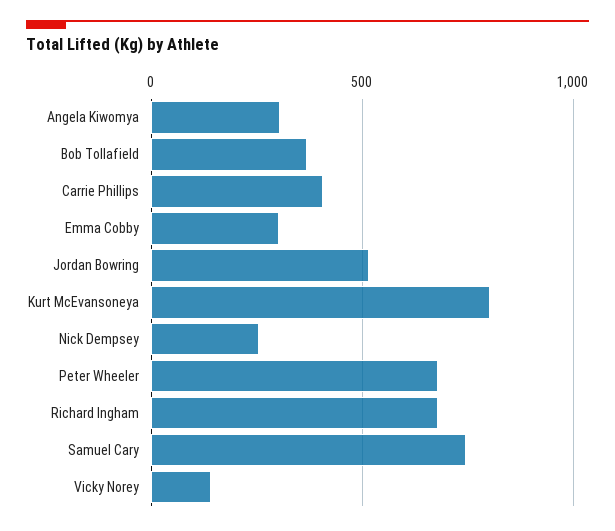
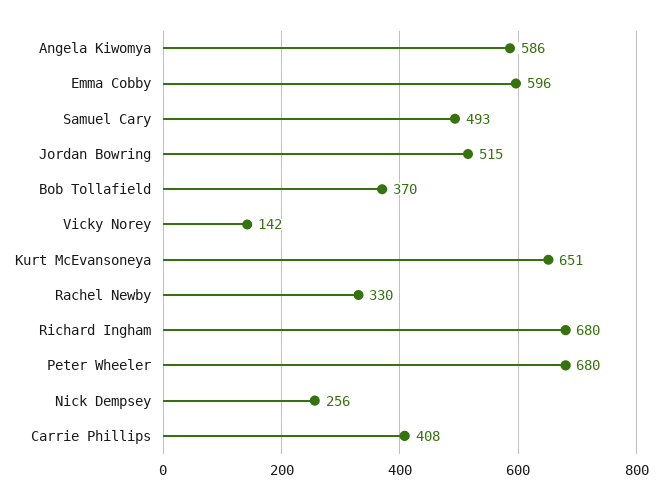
  {
-   "Angela Kiwomya": 300,
+   "Angela Kiwomya": 586,
    "Bob Tollafield": 370,
    "Carrie Phillips": 408,
-   "Emma Cobby": 300,
+   "Emma Cobby": 596,
    "Jordan Bowring": 515,
-   "Kurt McEvansoneya": 800,
+   "Kurt McEvansoneya": 651,
    "Nick Dempsey": 256,
    "Peter Wheeler": 680,
    "Richard Ingham": 680,
-   "Samuel Cary": 750,
+   "Samuel Cary": 493,
-   "Vicky Norey": 142
+   "Vicky Norey": 142,
+   "Rachel Newby": 330
  }

